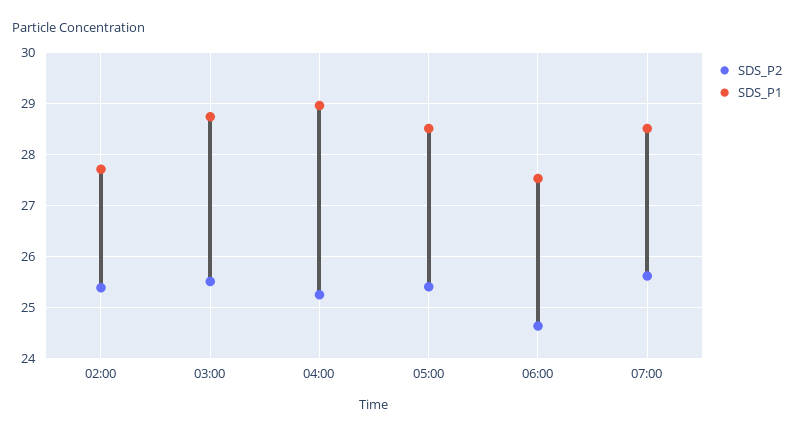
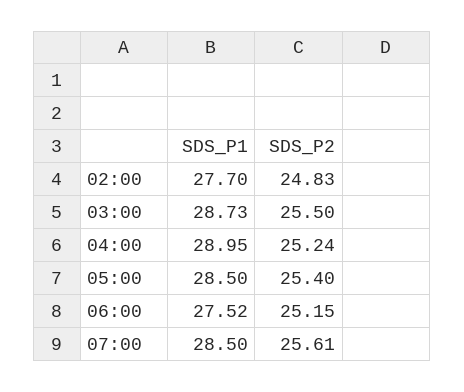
  {
    "SDS_P2": {
-     "02:00": 25.4,
+     "02:00": 24.83,
      "03:00": 25.5,
      "04:00": 25.24,
      "05:00": 25.4,
-     "06:00": 24.6,
+     "06:00": 25.15,
      "07:00": 25.61
    },
    "SDS_P1": {
      "02:00": 27.7,
      "03:00": 28.73,
      "04:00": 28.95,
      "05:00": 28.5,
      "06:00": 27.52,
      "07:00": 28.5
    }
  }

